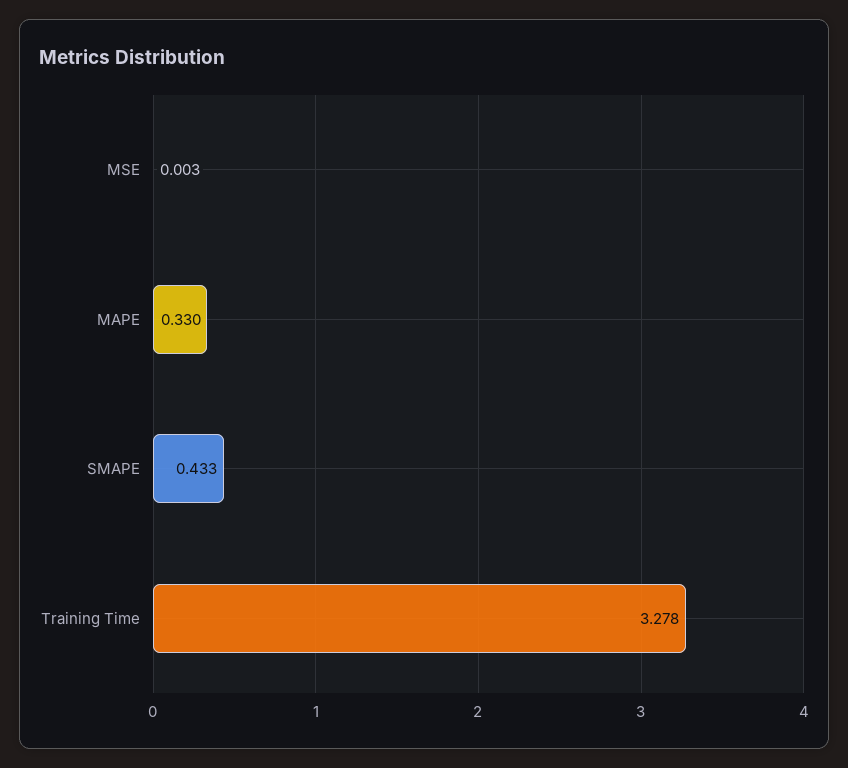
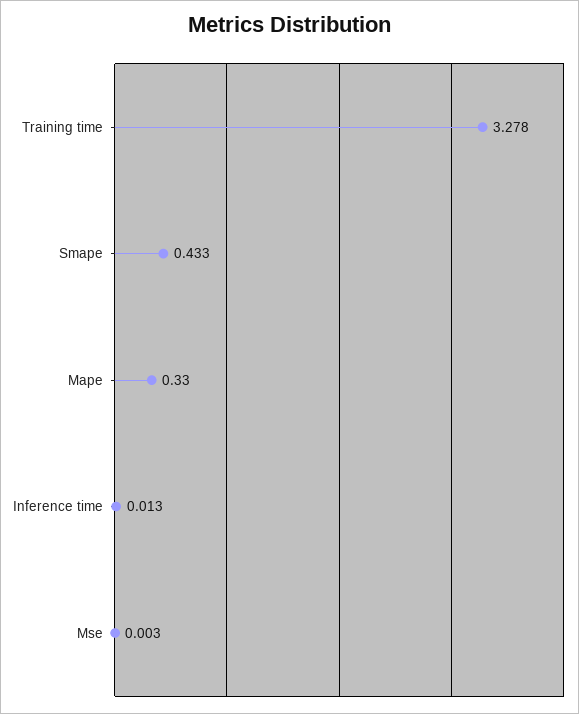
  {
    "MSE": 0.003,
    "MAPE": 0.33,
    "SMAPE": 0.433,
-   "Training Time": 3.278
+   "Training Time": 3.278,
+   "Inference time": 0.013
  }

